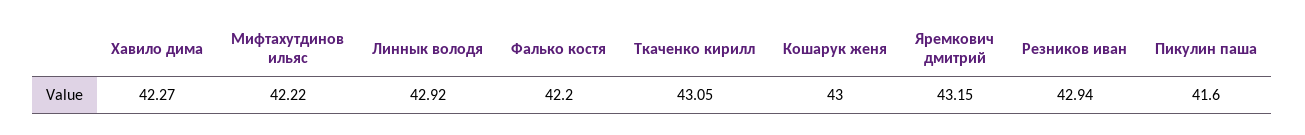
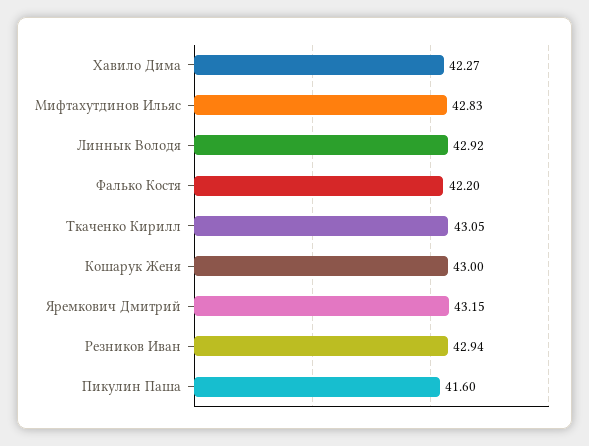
  {
    "Хавило дима": 42.27,
-   "Мифтахутдинов ильяс": 42.22,
+   "Мифтахутдинов ильяс": 42.83,
    "Линнык володя": 42.92,
    "Фалько костя": 42.2,
    "Ткаченко кирилл": 43.05,
    "Кошарук женя": 43,
    "Яремкович дмитрий": 43.15,
    "Резников иван": 42.94,
    "Пикулин паша": 41.6
  }

